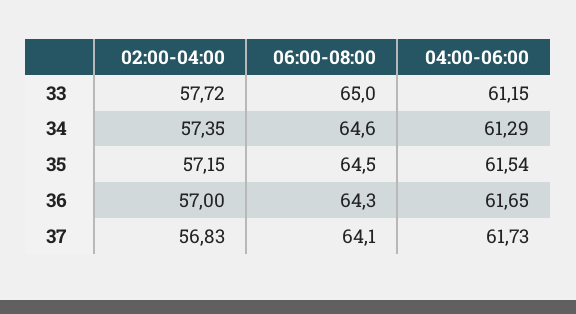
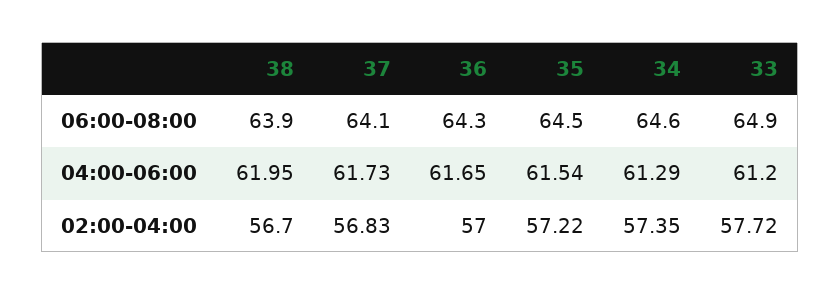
  {
    "02:00-04:00": {
      "33": 57.72,
      "34": 57.35,
-     "35": 57.15,
+     "35": 57.22,
      "36": 57,
-     "37": 56.83
+     "37": 56.83,
+     "38": 56.7
    },
    "06:00-08:00": {
-     "33": 65,
+     "33": 64.9,
      "34": 64.6,
      "35": 64.5,
      "36": 64.3,
-     "37": 64.1
+     "37": 64.1,
+     "38": 63.9
    },
    "04:00-06:00": {
-     "33": 61.15,
+     "33": 61.2,
      "34": 61.29,
      "35": 61.54,
      "36": 61.65,
-     "37": 61.73
+     "37": 61.73,
+     "38": 61.95
    }
  }

